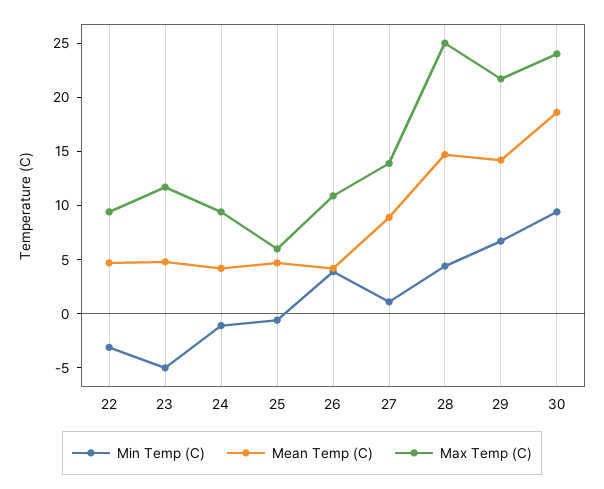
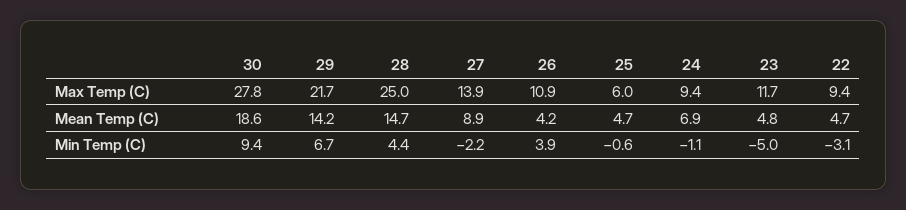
  {
    "Min Temp (C)": {
      "22": -3.1,
      "23": -5,
      "24": -1.1,
      "25": -0.6,
      "26": 3.9,
-     "27": 1,
+     "27": -2.2,
      "28": 4.4,
      "29": 6.7,
      "30": 9.4
    },
    "Mean Temp (C)": {
      "22": 4.7,
      "23": 4.8,
-     "24": 4,
+     "24": 6.9,
      "25": 4.7,
      "26": 4.2,
      "27": 8.9,
      "28": 14.7,
      "29": 14.2,
      "30": 18.6
    },
    "Max Temp (C)": {
      "22": 9.4,
      "23": 11.7,
      "24": 9.4,
      "25": 6,
      "26": 10.9,
      "27": 13.9,
      "28": 25,
      "29": 21.7,
-     "30": 24
+     "30": 27.8
    }
  }

